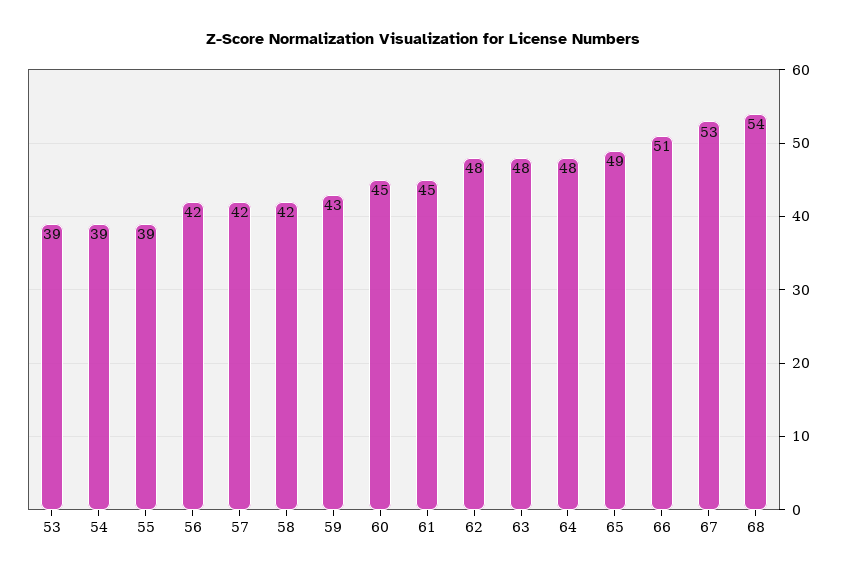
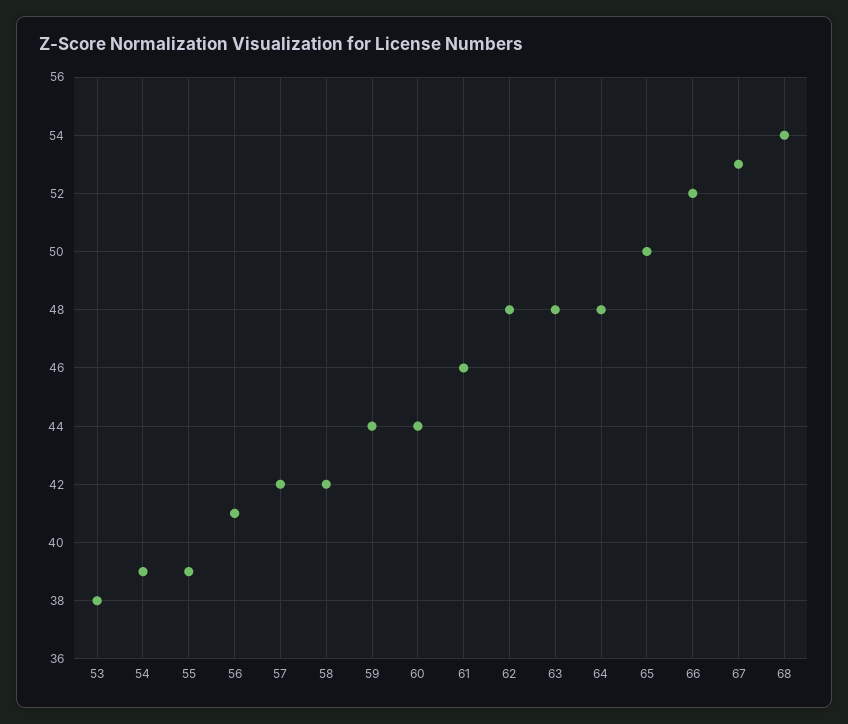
  {
-   "53": 39,
+   "53": 38,
    "54": 39,
    "55": 39,
-   "56": 42,
+   "56": 41,
    "57": 42,
    "58": 42,
-   "59": 43,
+   "59": 44,
-   "60": 45,
+   "60": 44,
-   "61": 45,
+   "61": 46,
    "62": 48,
    "63": 48,
    "64": 48,
-   "65": 49,
+   "65": 50,
-   "66": 51,
+   "66": 52,
    "67": 53,
    "68": 54
  }

